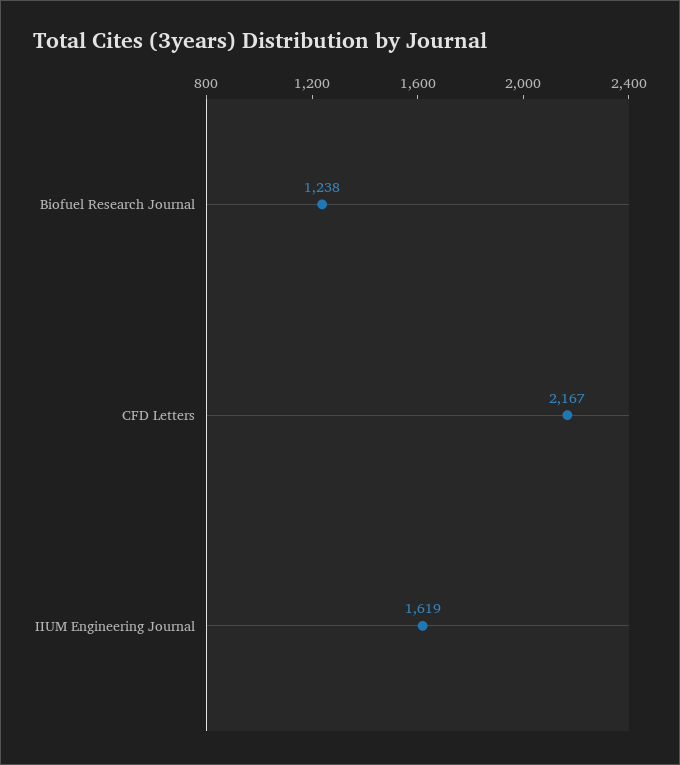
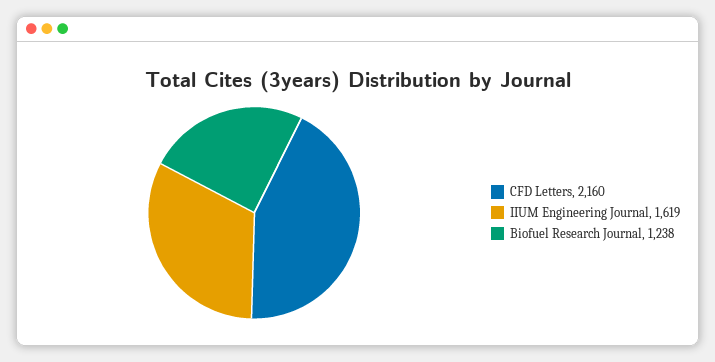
  {
    "Biofuel Research Journal": 1238,
-   "CFD Letters": 2167,
+   "CFD Letters": 2160,
    "IIUM Engineering Journal": 1619
  }

